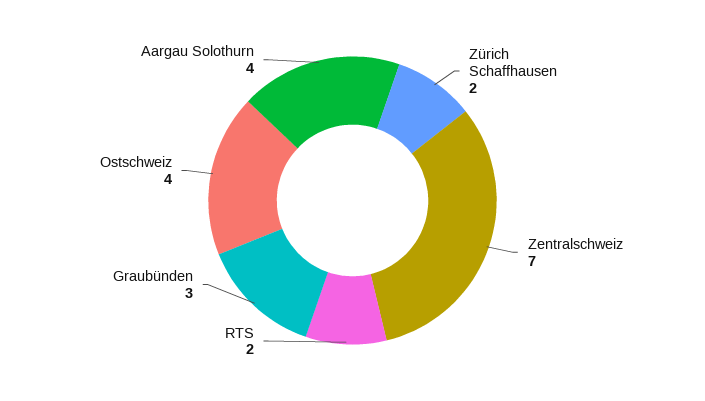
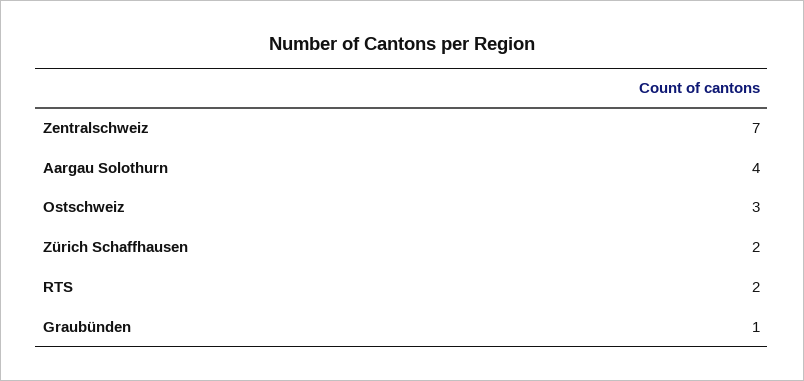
  {
    "Zürich Schaffhausen": 2,
    "Zentralschweiz": 7,
    "RTS": 2,
-   "Graubünden": 3,
+   "Graubünden": 1,
-   "Ostschweiz": 4,
+   "Ostschweiz": 3,
    "Aargau Solothurn": 4
  }

